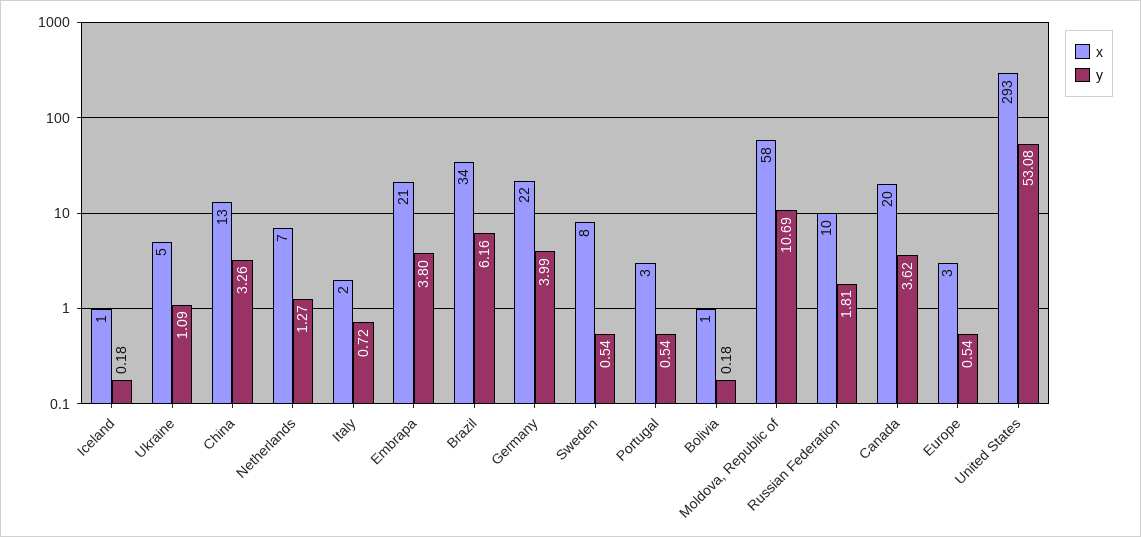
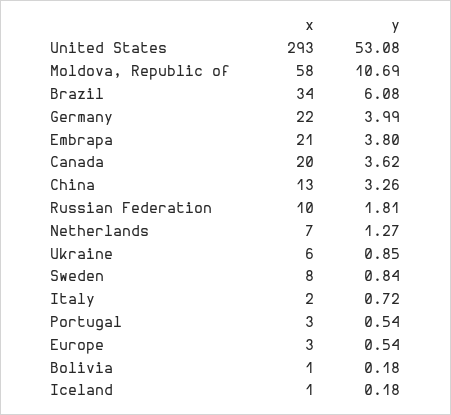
  {
    "x": {
      "Iceland": 1,
-     "Ukraine": 5,
+     "Ukraine": 6,
      "China": 13,
      "Netherlands": 7,
      "Italy": 2,
      "Embrapa": 21,
      "Brazil": 34,
      "Germany": 22,
      "Sweden": 8,
      "Portugal": 3,
      "Bolivia": 1,
      "Moldova, Republic of": 58,
      "Russian Federation": 10,
      "Canada": 20,
      "Europe": 3,
      "United States": 293
    },
    "y": {
      "Iceland": 0.18,
-     "Ukraine": 1.09,
+     "Ukraine": 0.85,
      "China": 3.26,
      "Netherlands": 1.27,
      "Italy": 0.72,
      "Embrapa": 3.8,
-     "Brazil": 6.16,
+     "Brazil": 6.08,
      "Germany": 3.99,
-     "Sweden": 0.54,
+     "Sweden": 0.84,
      "Portugal": 0.54,
      "Bolivia": 0.18,
      "Moldova, Republic of": 10.69,
      "Russian Federation": 1.81,
      "Canada": 3.62,
      "Europe": 0.54,
      "United States": 53.08
    }
  }

